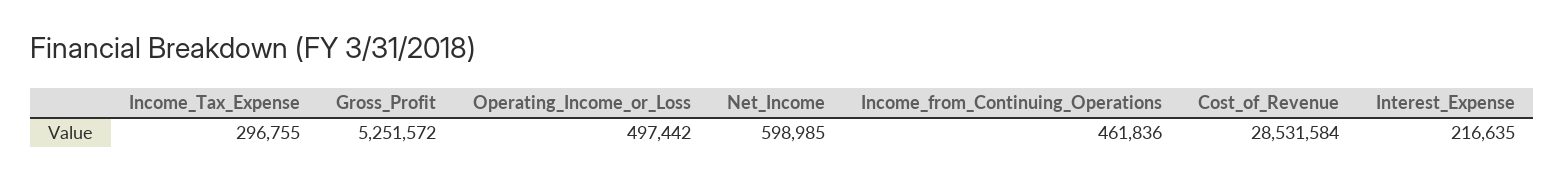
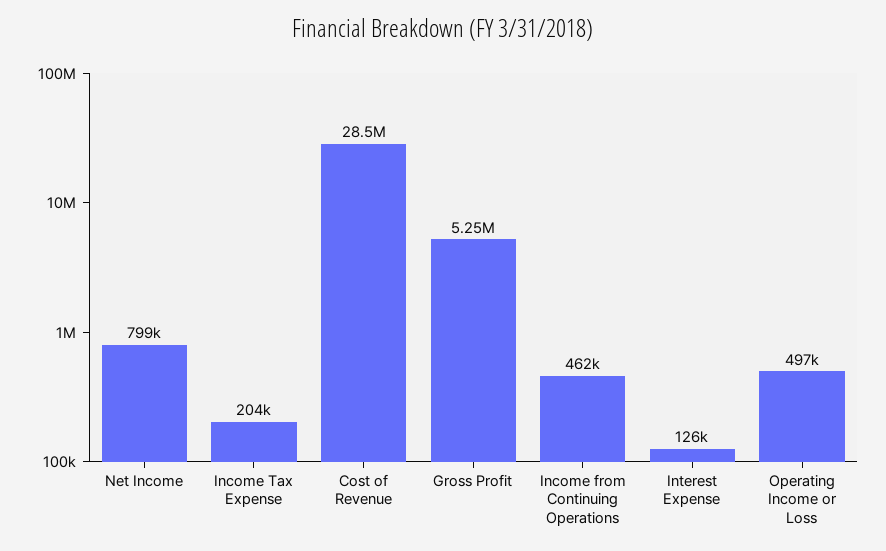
  {
-   "Income_Tax_Expense": 296755,
+   "Income_Tax_Expense": 204000,
    "Gross_Profit": 5251572,
    "Operating_Income_or_Loss": 497442,
-   "Net_Income": 598985,
+   "Net_Income": 799000,
    "Income_from_Continuing_Operations": 461836,
    "Cost_of_Revenue": 28531584,
-   "Interest_Expense": 216635
+   "Interest_Expense": 126000
  }

